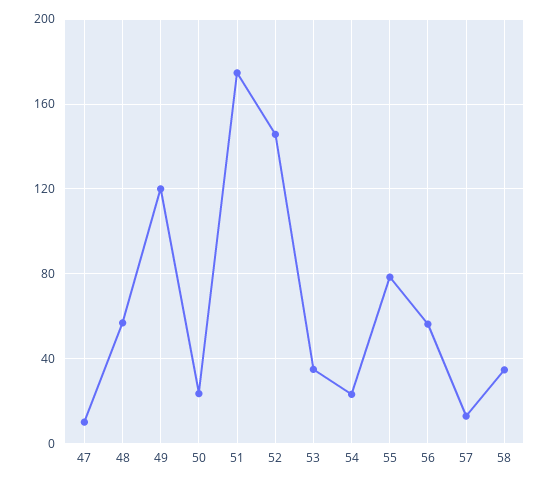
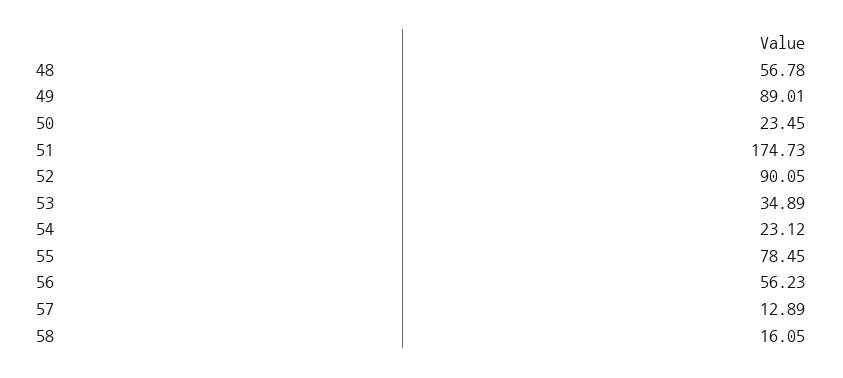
  {
-   "47": 10,
    "48": 56.78,
-   "49": 120,
+   "49": 89.01,
    "50": 23.45,
    "51": 174.73,
-   "52": 145,
+   "52": 90.05,
    "53": 34.89,
    "54": 23.12,
    "55": 78.45,
    "56": 56.23,
    "57": 12.89,
-   "58": 35
+   "58": 16.05
  }

